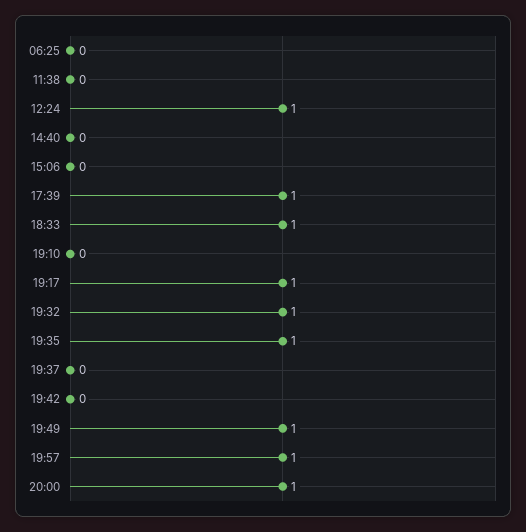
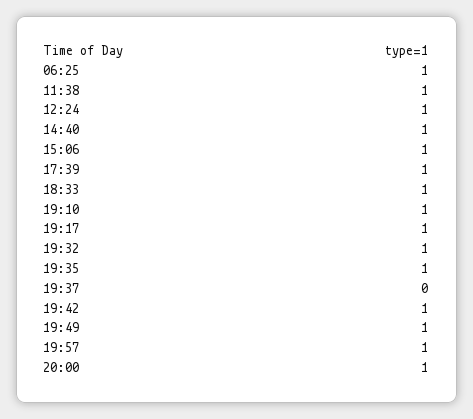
  {
-   "06:25": 0,
+   "06:25": 1,
-   "11:38": 0,
+   "11:38": 1,
    "12:24": 1,
-   "14:40": 0,
+   "14:40": 1,
-   "15:06": 0,
+   "15:06": 1,
    "17:39": 1,
    "18:33": 1,
-   "19:10": 0,
+   "19:10": 1,
    "19:17": 1,
    "19:32": 1,
    "19:35": 1,
    "19:37": 0,
-   "19:42": 0,
+   "19:42": 1,
    "19:49": 1,
    "19:57": 1,
    "20:00": 1
  }

